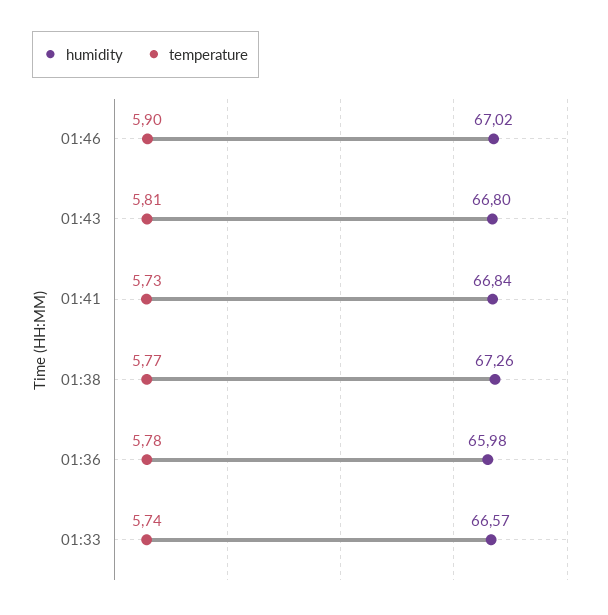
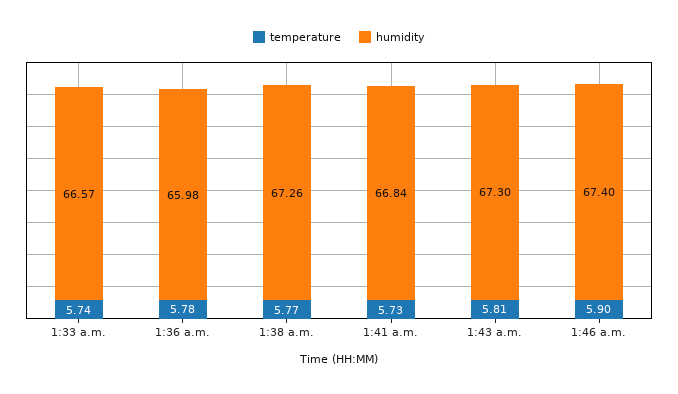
  {
    "humidity": {
-     "01:46": 67.02,
+     "01:46": 67.4,
-     "01:43": 66.8,
+     "01:43": 67.3,
      "01:41": 66.84,
      "01:38": 67.26,
      "01:36": 65.98,
      "01:33": 66.57
    },
    "temperature": {
      "01:46": 5.9,
      "01:43": 5.81,
      "01:41": 5.73,
      "01:38": 5.77,
      "01:36": 5.78,
      "01:33": 5.74
    }
  }

